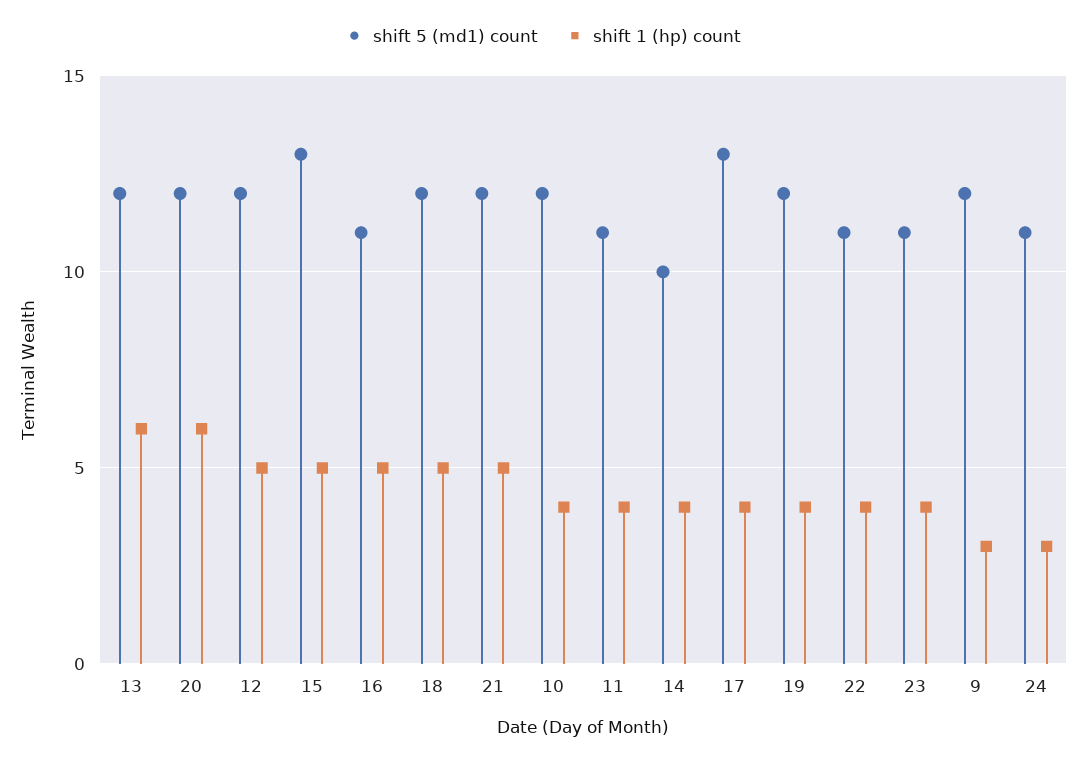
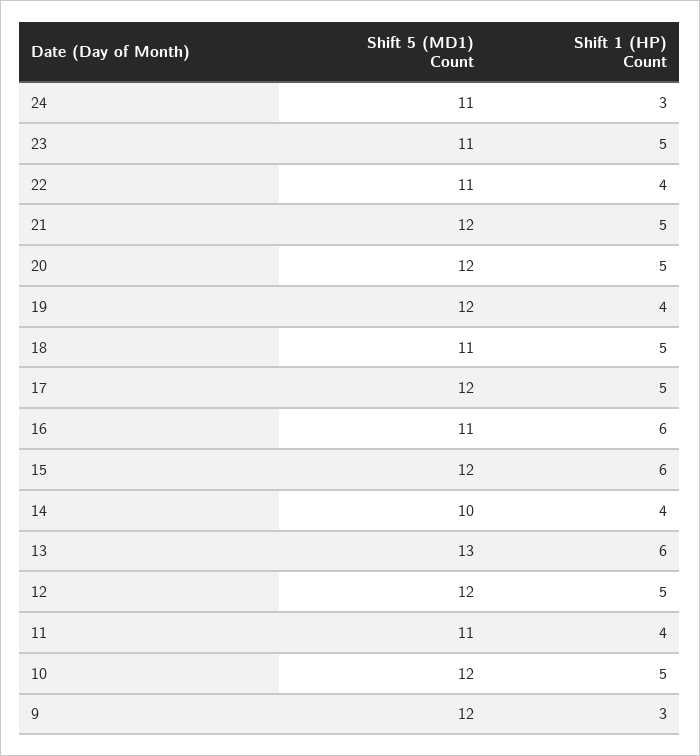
  {
    "shift 5 (md1) count": {
-     "13": 12,
+     "13": 13,
      "20": 12,
      "12": 12,
-     "15": 13,
+     "15": 12,
      "16": 11,
-     "18": 12,
+     "18": 11,
      "21": 12,
      "10": 12,
      "11": 11,
      "14": 10,
-     "17": 13,
+     "17": 12,
      "19": 12,
      "22": 11,
      "23": 11,
      "9": 12,
      "24": 11
    },
    "shift 1 (hp) count": {
      "13": 6,
-     "20": 6,
+     "20": 5,
      "12": 5,
-     "15": 5,
+     "15": 6,
-     "16": 5,
+     "16": 6,
      "18": 5,
      "21": 5,
-     "10": 4,
+     "10": 5,
      "11": 4,
      "14": 4,
-     "17": 4,
+     "17": 5,
      "19": 4,
      "22": 4,
-     "23": 4,
+     "23": 5,
      "9": 3,
      "24": 3
    }
  }

